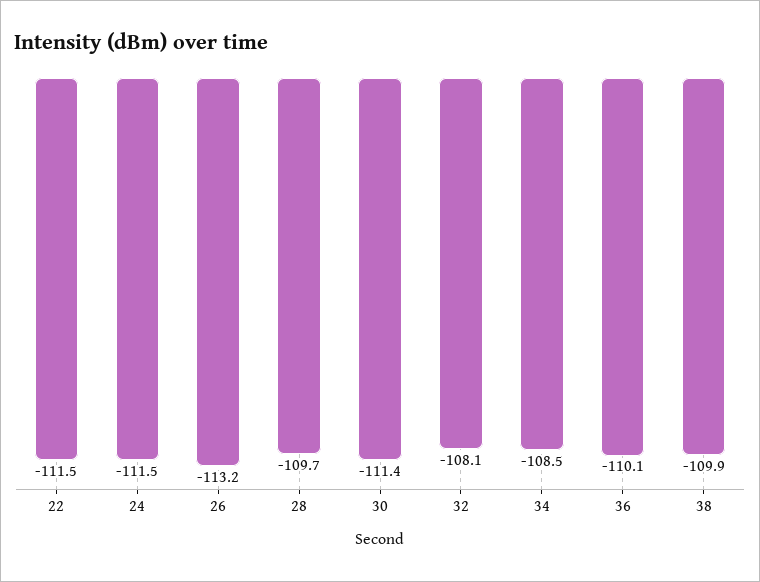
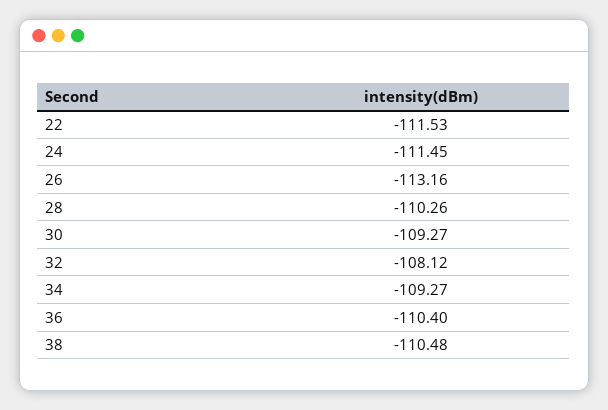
  {
    "22": -111.53,
    "24": -111.45,
    "26": -113.16,
-   "28": -109.7,
+   "28": -110.26,
-   "30": -111.4,
+   "30": -109.27,
    "32": -108.12,
-   "34": -108.5,
+   "34": -109.27,
-   "36": -110.1,
+   "36": -110.4,
-   "38": -109.9
+   "38": -110.48
  }

